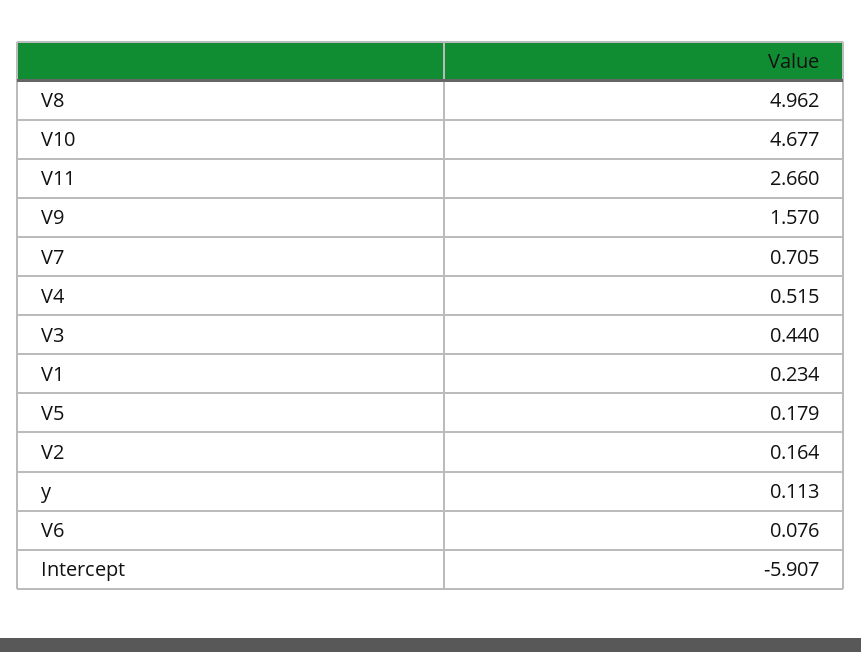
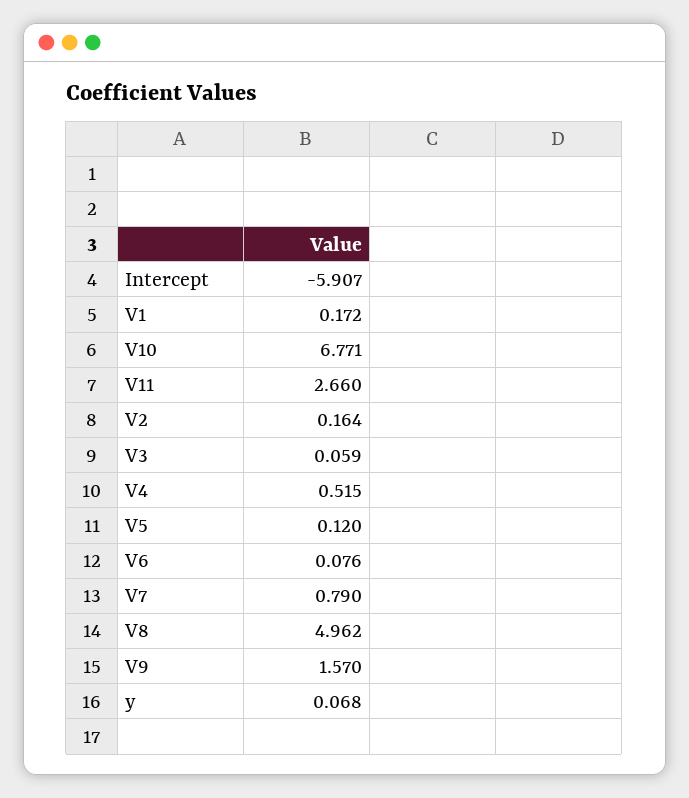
  {
    "V8": 4.962,
-   "V10": 4.677,
+   "V10": 6.771,
    "V11": 2.66,
    "V9": 1.57,
-   "V7": 0.705,
+   "V7": 0.79,
    "V4": 0.515,
-   "V3": 0.44,
+   "V3": 0.059,
-   "V1": 0.234,
+   "V1": 0.172,
-   "V5": 0.179,
+   "V5": 0.12,
    "V2": 0.164,
-   "y": 0.113,
+   "y": 0.068,
    "V6": 0.076,
    "Intercept": -5.907
  }

